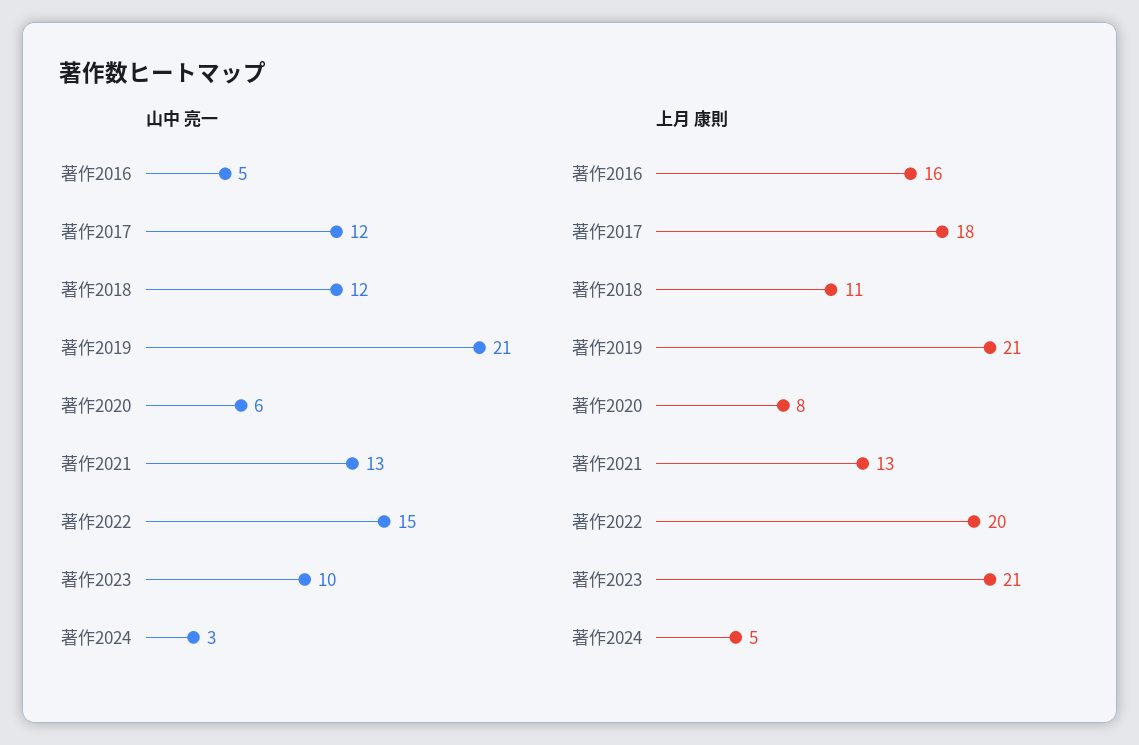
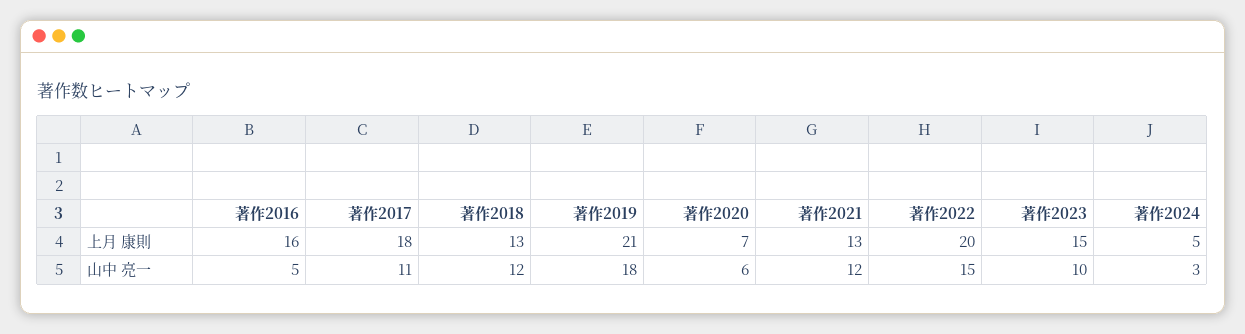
  {
    "山中 亮一": {
      "著作2016": 5,
-     "著作2017": 12,
+     "著作2017": 11,
      "著作2018": 12,
-     "著作2019": 21,
+     "著作2019": 18,
      "著作2020": 6,
-     "著作2021": 13,
+     "著作2021": 12,
      "著作2022": 15,
      "著作2023": 10,
      "著作2024": 3
    },
    "上月 康則": {
      "著作2016": 16,
      "著作2017": 18,
-     "著作2018": 11,
+     "著作2018": 13,
      "著作2019": 21,
-     "著作2020": 8,
+     "著作2020": 7,
      "著作2021": 13,
      "著作2022": 20,
-     "著作2023": 21,
+     "著作2023": 15,
      "著作2024": 5
    }
  }

